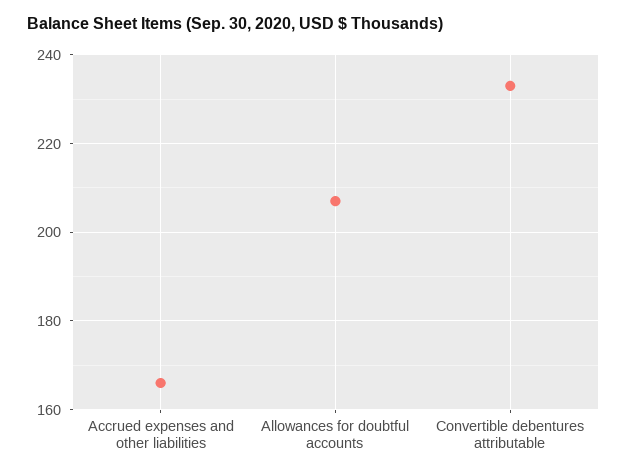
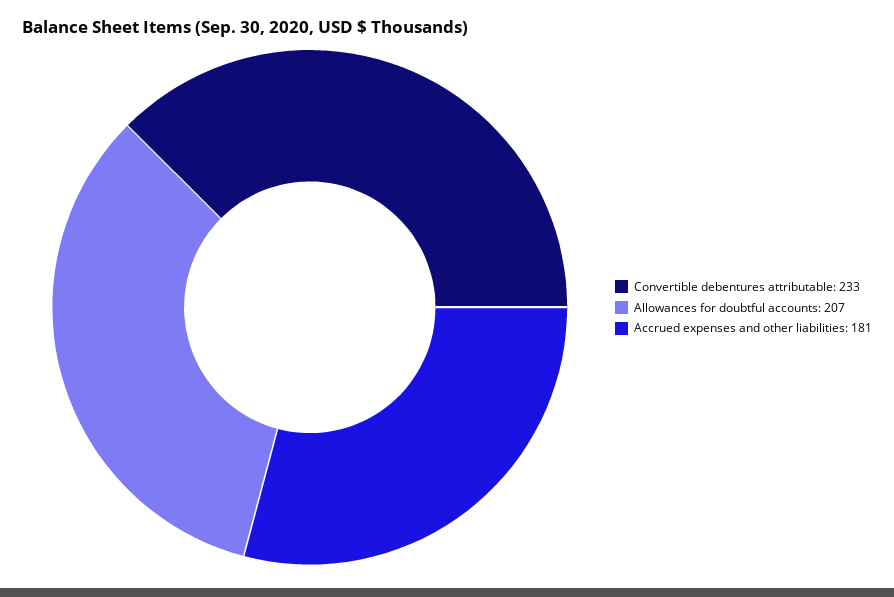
  {
-   "Accrued expenses and other liabilities": 165,
+   "Accrued expenses and other liabilities": 181,
    "Allowances for doubtful accounts": 207,
    "Convertible debentures attributable": 233
  }

